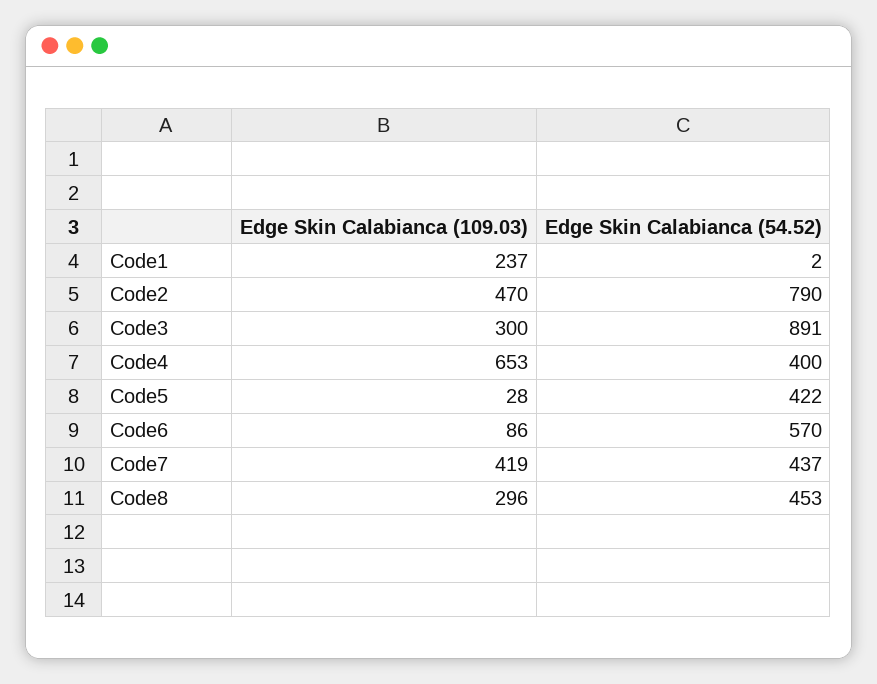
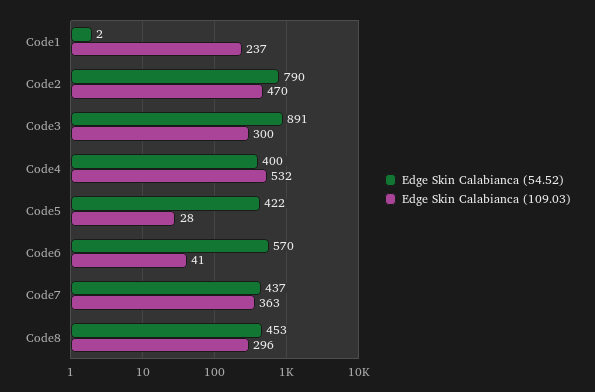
  {
    "Edge Skin Calabianca (109.03)": {
      "Code1": 237,
      "Code2": 470,
      "Code3": 300,
-     "Code4": 653,
+     "Code4": 532,
      "Code5": 28,
-     "Code6": 86,
+     "Code6": 41,
-     "Code7": 419,
+     "Code7": 363,
      "Code8": 296
    },
    "Edge Skin Calabianca (54.52)": {
      "Code1": 2,
      "Code2": 790,
      "Code3": 891,
      "Code4": 400,
      "Code5": 422,
      "Code6": 570,
      "Code7": 437,
      "Code8": 453
    }
  }

